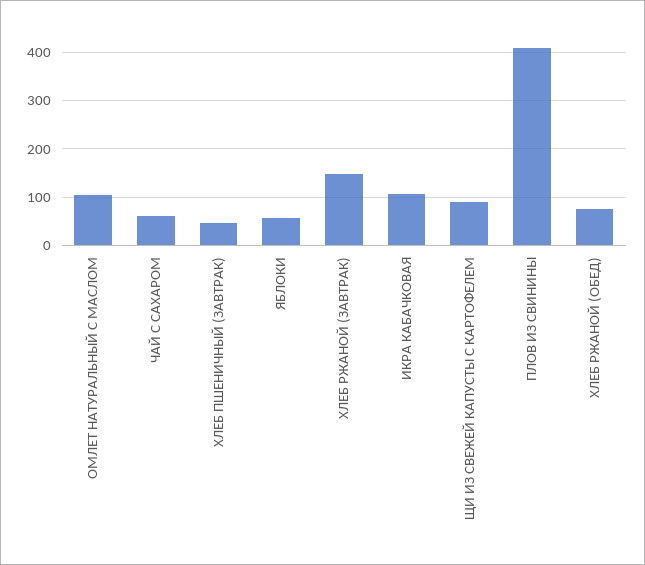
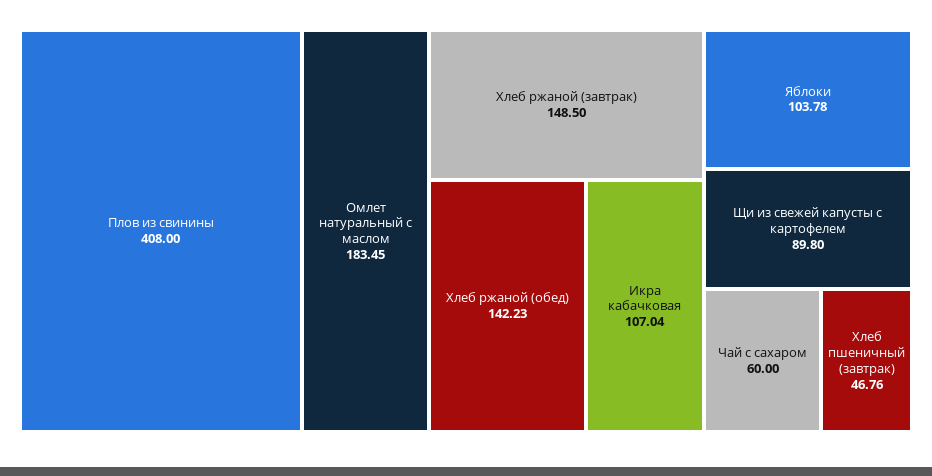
  {
-   "ОМЛЕТ НАТУРАЛЬНЫЙ С МАСЛОМ": 100,
+   "ОМЛЕТ НАТУРАЛЬНЫЙ С МАСЛОМ": 183.45,
    "ЧАЙ С САХАРОМ": 60,
    "ХЛЕБ ПШЕНИЧНЫЙ (ЗАВТРАК)": 46.76,
-   "ЯБЛОКИ": 60,
+   "ЯБЛОКИ": 103.78,
    "ХЛЕБ РЖАНОЙ (ЗАВТРАК)": 148.5,
    "ИКРА КАБАЧКОВАЯ": 107.04,
    "ЩИ ИЗ СВЕЖЕЙ КАПУСТЫ С КАРТОФЕЛЕМ": 89.8,
    "ПЛОВ ИЗ СВИНИНЫ": 408,
-   "ХЛЕБ РЖАНОЙ (ОБЕД)": 80
+   "ХЛЕБ РЖАНОЙ (ОБЕД)": 142.23
  }

